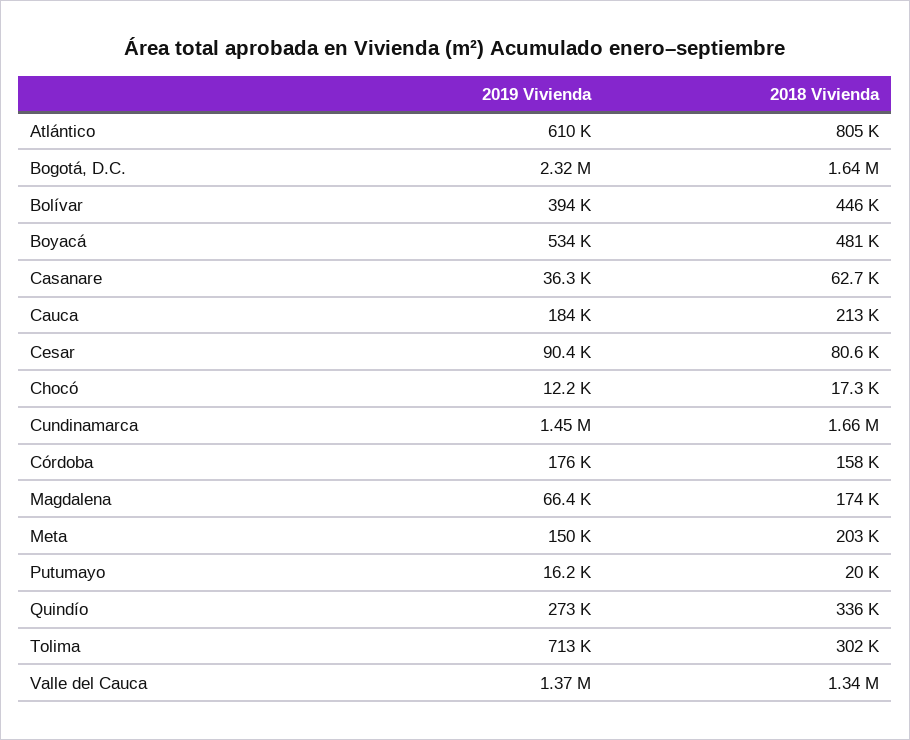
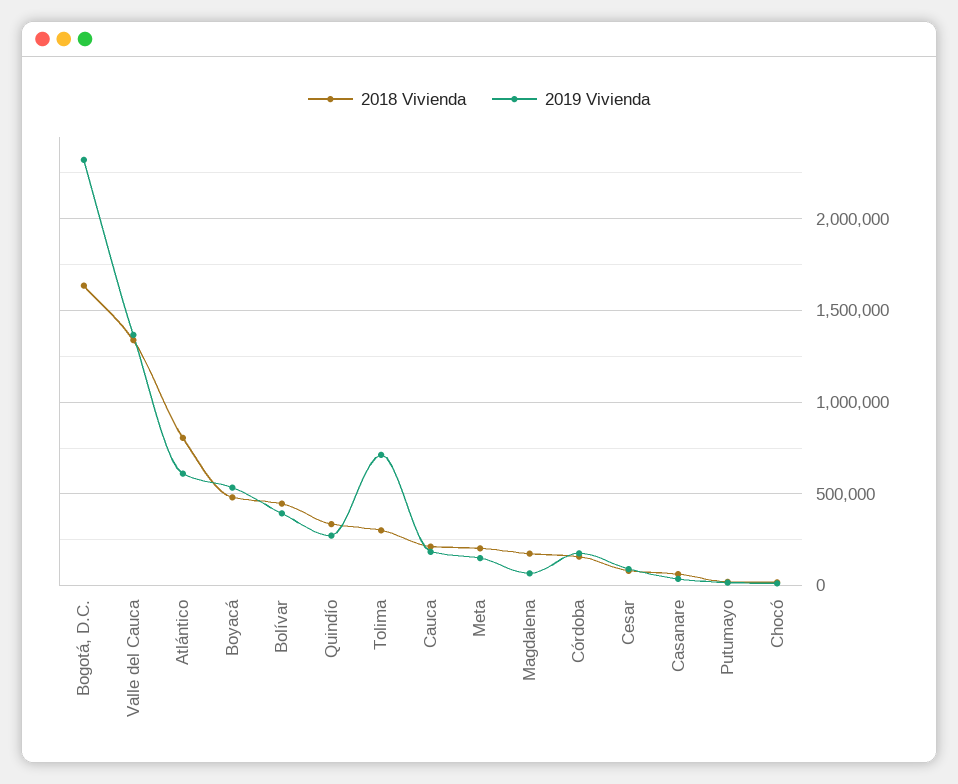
  {
    "2019 Vivienda": {
      "Atlántico": 610000,
      "Bogotá, D.C.": 2320000,
      "Bolívar": 394000,
      "Boyacá": 534000,
      "Casanare": 36300,
      "Cauca": 184000,
      "Cesar": 90400,
      "Chocó": 12200,
-     "Cundinamarca": 1450000,
      "Córdoba": 176000,
      "Magdalena": 66400,
      "Meta": 150000,
      "Putumayo": 16200,
      "Quindío": 273000,
      "Tolima": 713000,
      "Valle del Cauca": 1370000
    },
    "2018 Vivienda": {
      "Atlántico": 805000,
      "Bogotá, D.C.": 1640000,
      "Bolívar": 446000,
      "Boyacá": 481000,
      "Casanare": 62700,
      "Cauca": 213000,
      "Cesar": 80600,
      "Chocó": 17300,
-     "Cundinamarca": 1660000,
      "Córdoba": 158000,
      "Magdalena": 174000,
      "Meta": 203000,
      "Putumayo": 20000,
      "Quindío": 336000,
      "Tolima": 302000,
      "Valle del Cauca": 1340000
    }
  }

